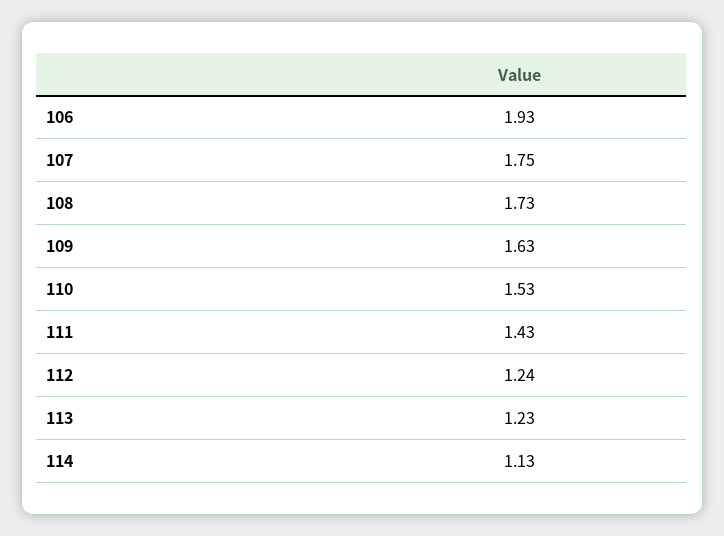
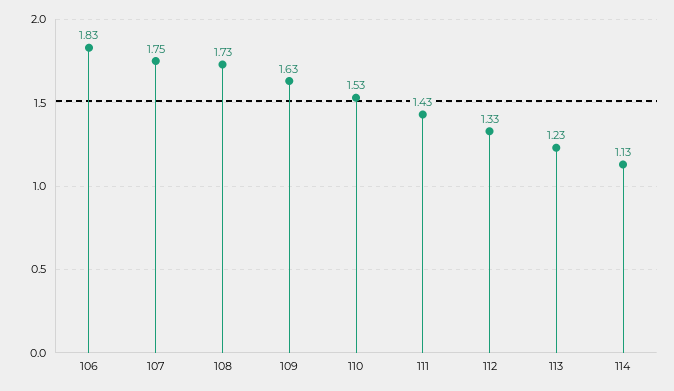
  {
-   "106": 1.93,
+   "106": 1.83,
    "107": 1.75,
    "108": 1.73,
    "109": 1.63,
    "110": 1.53,
    "111": 1.43,
-   "112": 1.24,
+   "112": 1.33,
    "113": 1.23,
    "114": 1.13
  }

